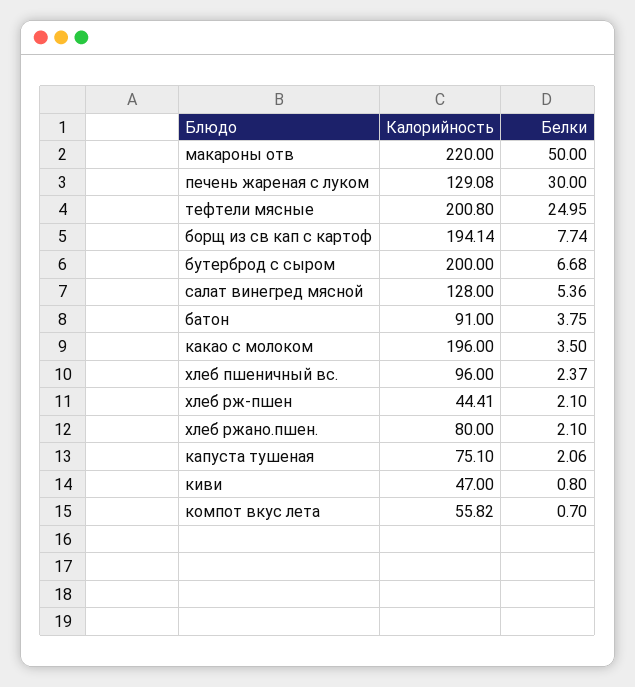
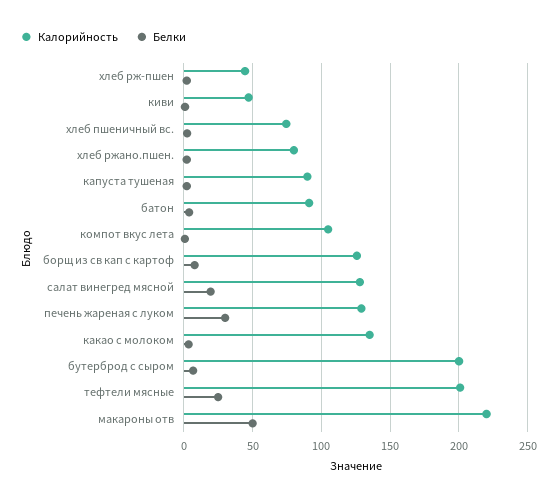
  {
    "Калорийность": {
      "макароны отв": 220,
      "печень жареная с луком": 129.08,
      "тефтели мясные": 200.8,
-     "борщ из св кап с картоф": 194.14,
+     "борщ из св кап с картоф": 125,
      "бутерброд с сыром": 200,
      "салат винегред мясной": 128,
      "батон": 91,
-     "какао с молоком": 196,
+     "какао с молоком": 135,
-     "хлеб пшеничный вс.": 96,
+     "хлеб пшеничный вс.": 75,
      "хлеб рж-пшен": 44.41,
      "хлеб ржано.пшен.": 80,
-     "капуста тушеная": 75.1,
+     "капуста тушеная": 90,
      "киви": 47,
-     "компот вкус лета": 55.82
+     "компот вкус лета": 105
    },
    "Белки": {
      "макароны отв": 50,
      "печень жареная с луком": 30,
      "тефтели мясные": 24.95,
      "борщ из св кап с картоф": 7.74,
      "бутерброд с сыром": 6.68,
-     "салат винегред мясной": 5.36,
+     "салат винегред мясной": 20,
      "батон": 3.75,
      "какао с молоком": 3.5,
      "хлеб пшеничный вс.": 2.37,
      "хлеб рж-пшен": 2.1,
      "хлеб ржано.пшен.": 2.1,
      "капуста тушеная": 2.06,
      "киви": 0.8,
      "компот вкус лета": 0.7
    }
  }

